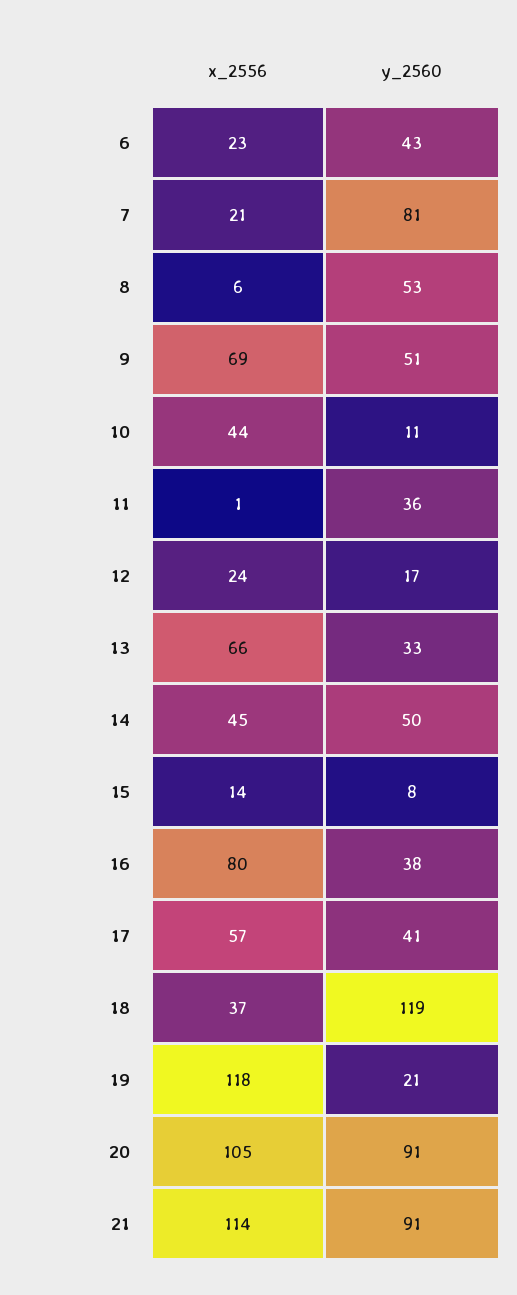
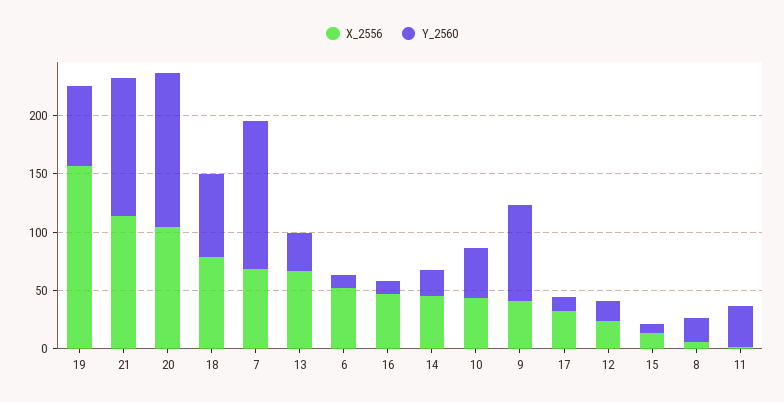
  {
    "x_2556": {
-     "6": 23,
+     "6": 50,
-     "7": 21,
+     "7": 70,
      "8": 6,
-     "9": 69,
+     "9": 40,
      "10": 44,
      "11": 1,
      "12": 24,
      "13": 66,
      "14": 45,
      "15": 14,
-     "16": 80,
+     "16": 50,
-     "17": 57,
+     "17": 30,
-     "18": 37,
+     "18": 80,
-     "19": 118,
+     "19": 160,
      "20": 105,
      "21": 114
    },
    "y_2560": {
-     "6": 43,
+     "6": 10,
-     "7": 81,
+     "7": 130,
-     "8": 53,
+     "8": 20,
-     "9": 51,
+     "9": 80,
-     "10": 11,
+     "10": 40,
      "11": 36,
      "12": 17,
      "13": 33,
-     "14": 50,
+     "14": 20,
      "15": 8,
-     "16": 38,
+     "16": 10,
-     "17": 41,
+     "17": 10,
-     "18": 119,
+     "18": 70,
-     "19": 21,
+     "19": 70,
-     "20": 91,
+     "20": 130,
-     "21": 91
+     "21": 120
    }
  }

